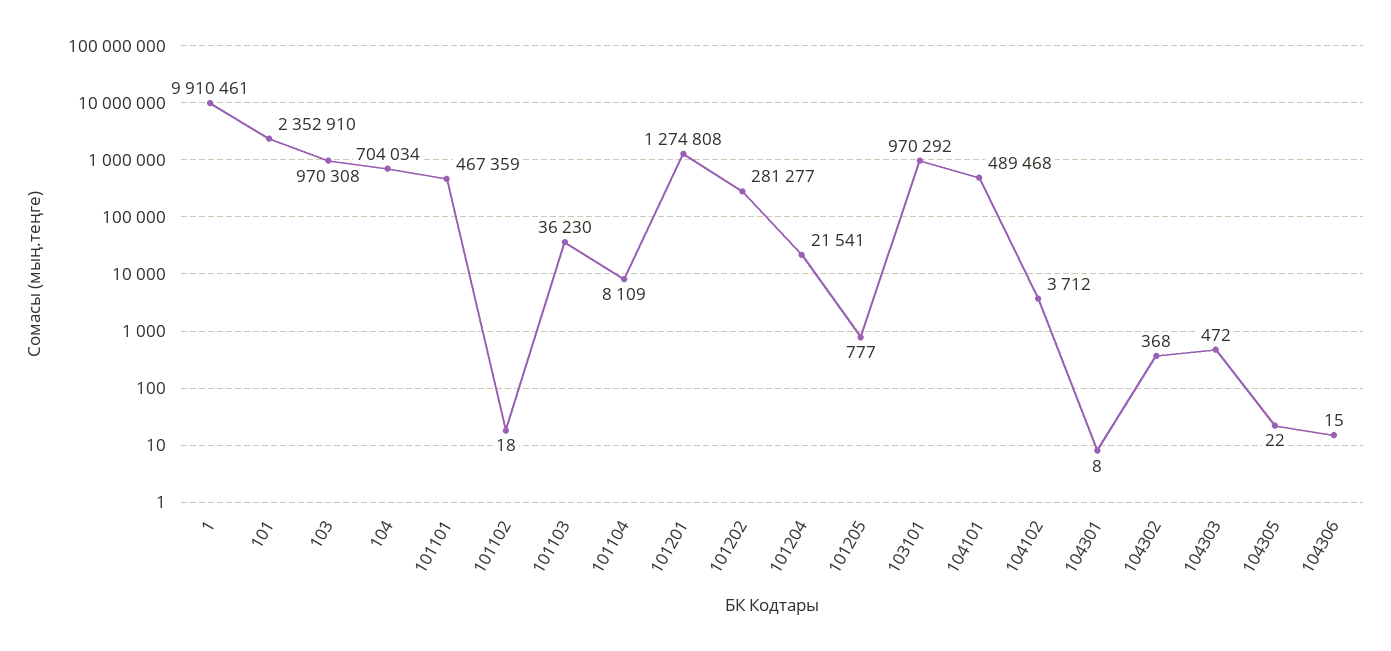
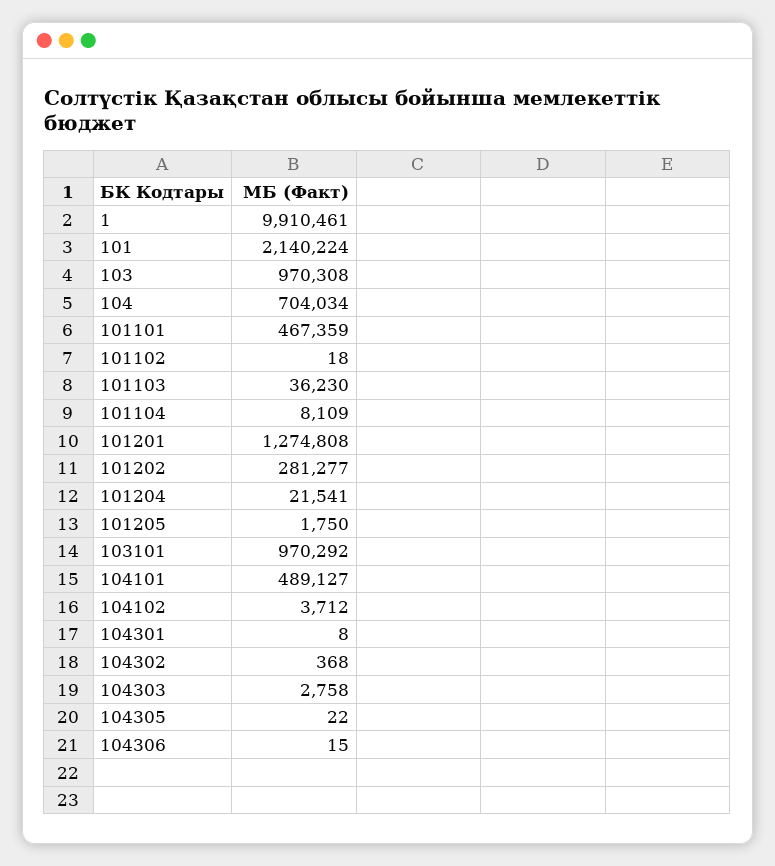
  {
    "1": 9910461,
-   "101": 2352910,
+   "101": 2140224,
    "103": 970308,
    "104": 704034,
    "101101": 467359,
    "101102": 18,
    "101103": 36230,
    "101104": 8109,
    "101201": 1274808,
    "101202": 281277,
    "101204": 21541,
-   "101205": 777,
+   "101205": 1750,
    "103101": 970292,
-   "104101": 489468,
+   "104101": 489127,
    "104102": 3712,
    "104301": 8,
    "104302": 368,
-   "104303": 472,
+   "104303": 2758,
    "104305": 22,
    "104306": 15
  }

